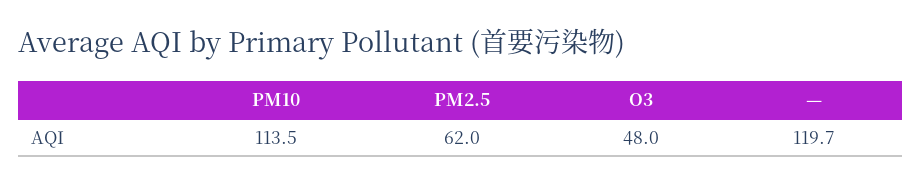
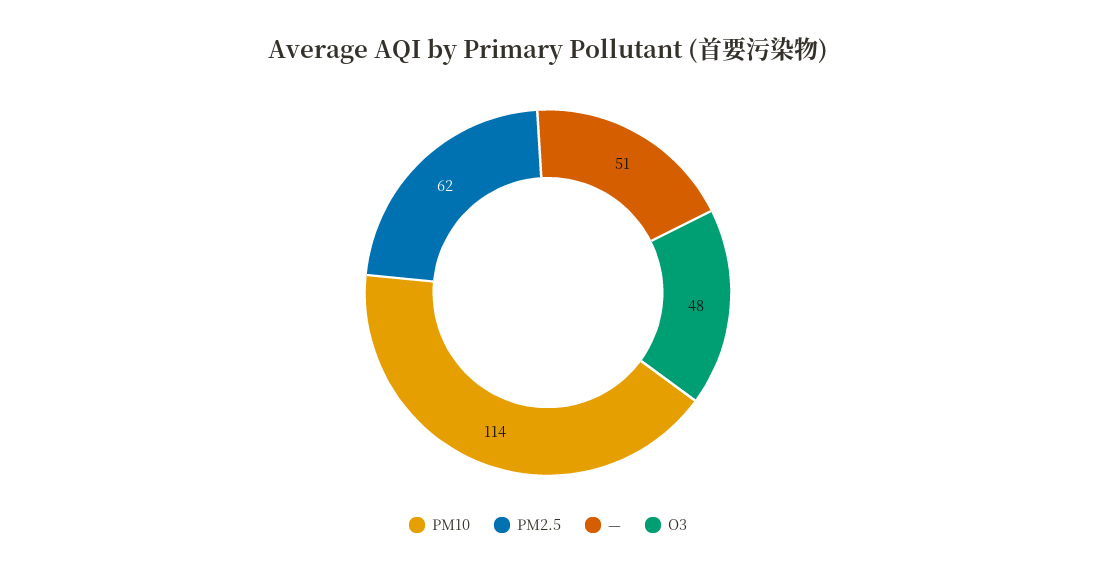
  {
    "PM10": 113.5,
    "PM2.5": 62,
    "O3": 48,
-   "—": 119.7
+   "—": 51
  }

